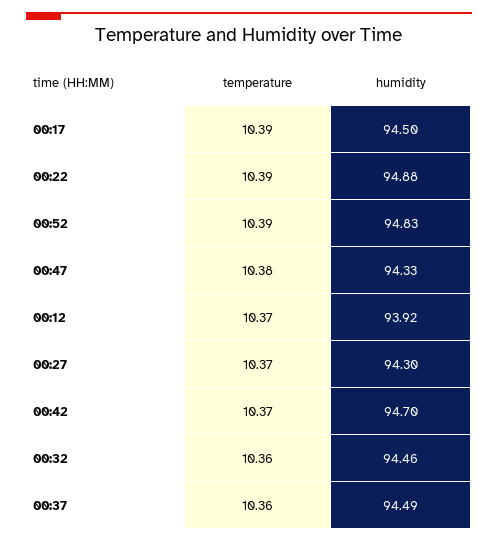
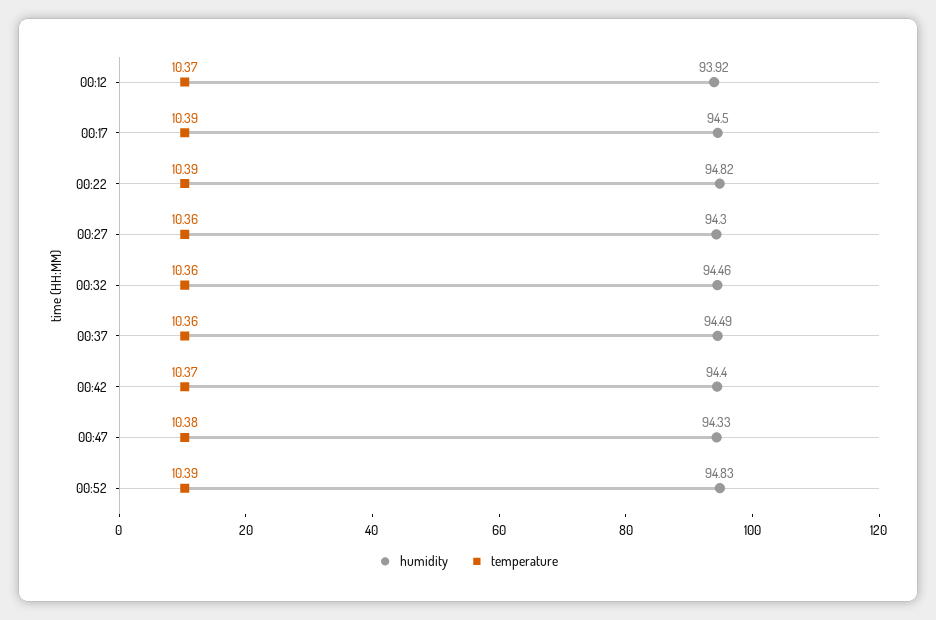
  {
    "temperature": {
      "00:17": 10.39,
      "00:22": 10.39,
      "00:52": 10.39,
      "00:47": 10.38,
      "00:12": 10.37,
-     "00:27": 10.37,
+     "00:27": 10.36,
      "00:42": 10.37,
      "00:32": 10.36,
      "00:37": 10.36
    },
    "humidity": {
      "00:17": 94.5,
-     "00:22": 94.88,
+     "00:22": 94.82,
      "00:52": 94.83,
      "00:47": 94.33,
      "00:12": 93.92,
      "00:27": 94.3,
-     "00:42": 94.7,
+     "00:42": 94.4,
      "00:32": 94.46,
      "00:37": 94.49
    }
  }

